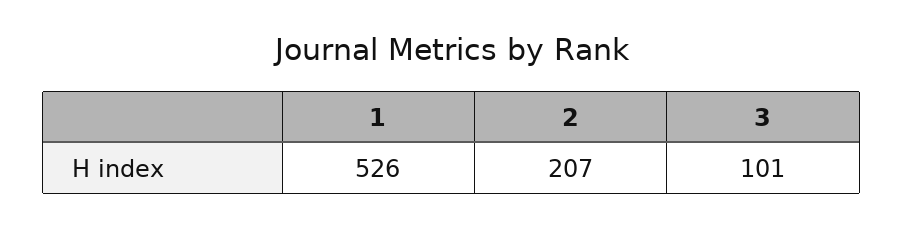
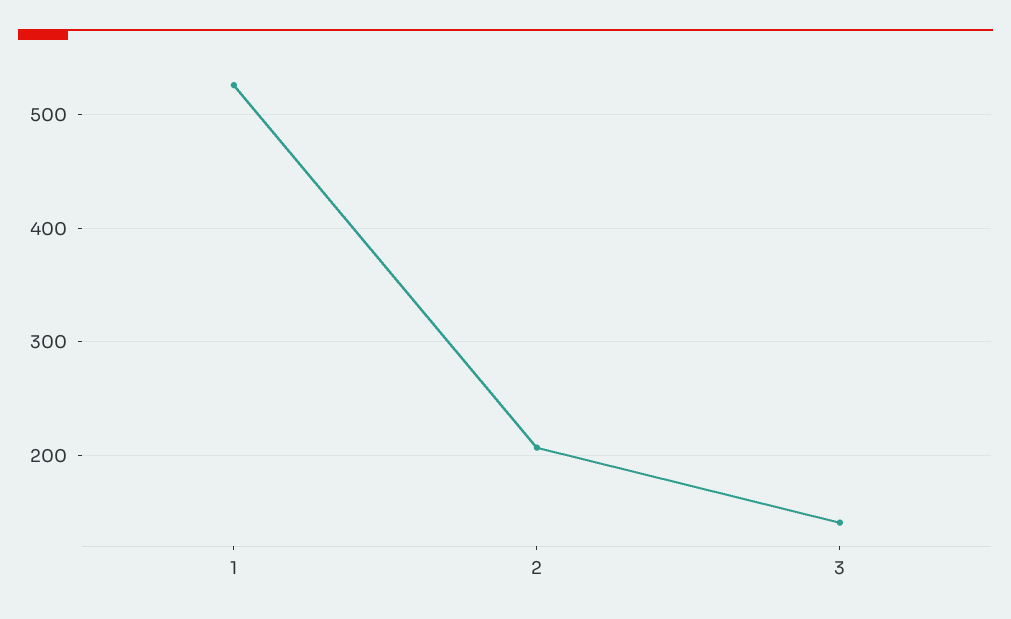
  {
    "1": 526,
    "2": 207,
-   "3": 101
+   "3": 140
  }

